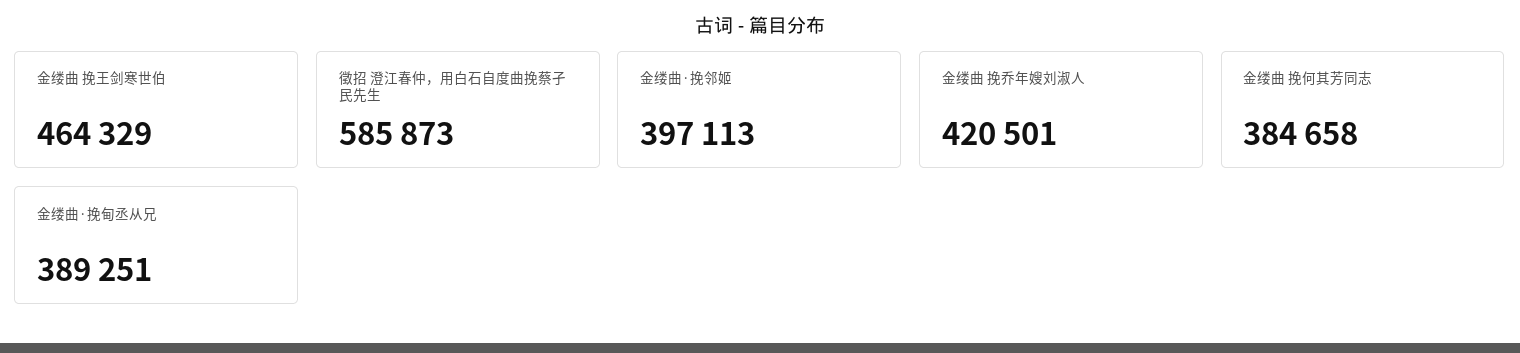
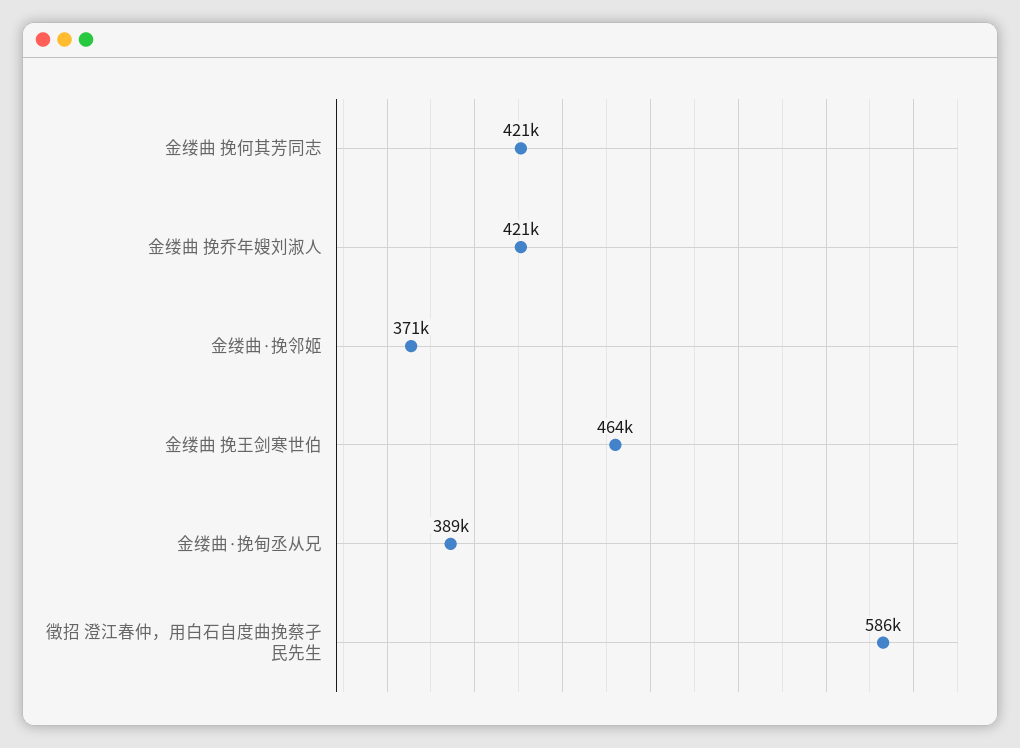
  {
    "金缕曲 挽王剑寒世伯": 464329,
    "徵招 澄江春仲，用白石自度曲挽蔡孑民先生": 585873,
-   "金缕曲·挽邻姬": 397113,
+   "金缕曲·挽邻姬": 371000,
    "金缕曲 挽乔年嫂刘淑人": 420501,
-   "金缕曲 挽何其芳同志": 384658,
+   "金缕曲 挽何其芳同志": 421000,
    "金缕曲·挽甸丞从兄": 389251
  }

